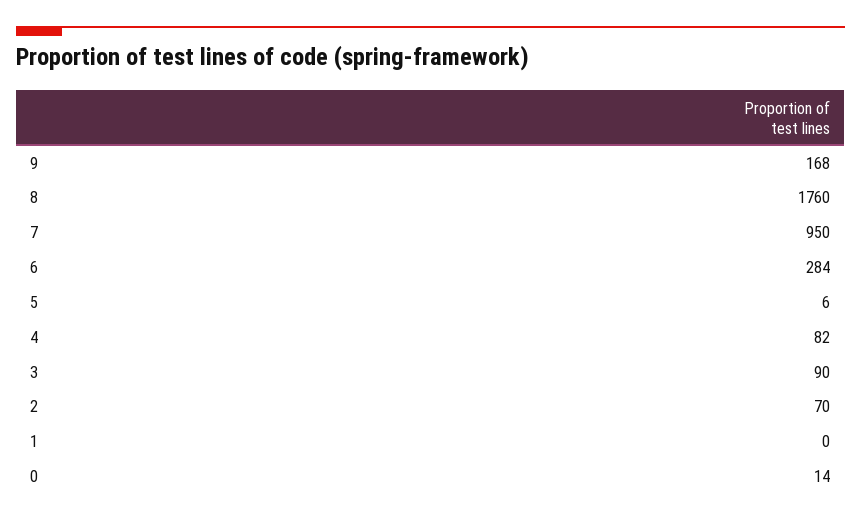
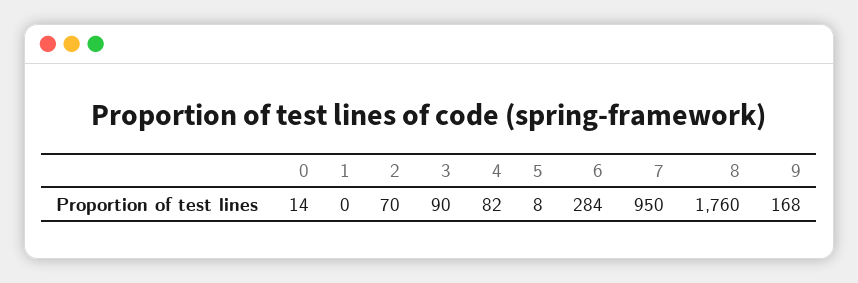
  {
    "9": 168,
    "8": 1760,
    "7": 950,
    "6": 284,
-   "5": 6,
+   "5": 8,
    "4": 82,
    "3": 90,
    "2": 70,
    "1": 0,
    "0": 14
  }

